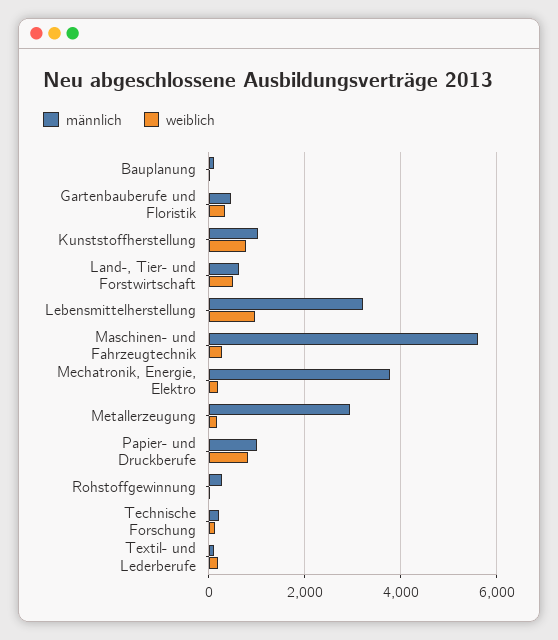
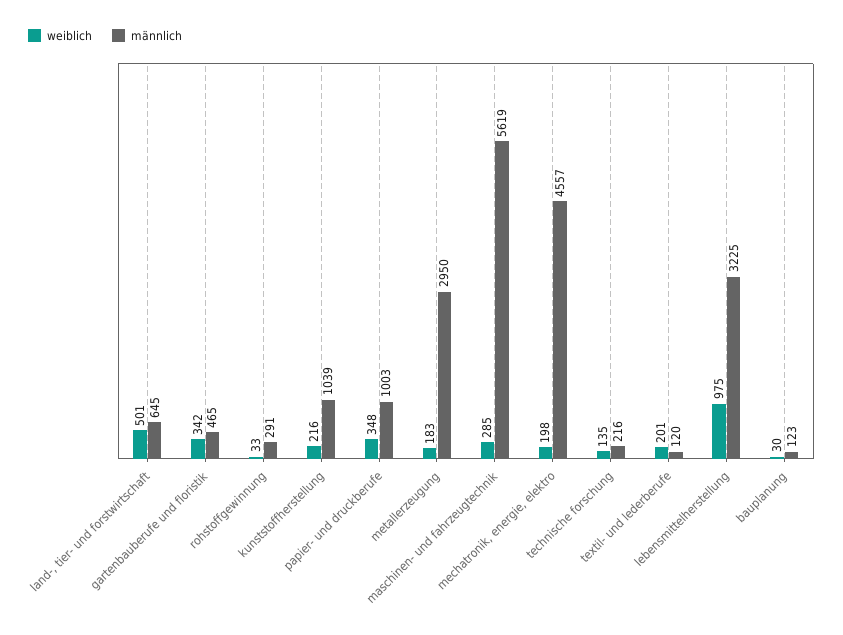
  {
    "männlich": {
      "Bauplanung": 123,
      "Gartenbauberufe und Floristik": 465,
      "Kunststoffherstellung": 1039,
      "Land-, Tier- und Forstwirtschaft": 645,
      "Lebensmittelherstellung": 3225,
      "Maschinen- und Fahrzeugtechnik": 5619,
-     "Mechatronik, Energie, Elektro": 3800,
+     "Mechatronik, Energie, Elektro": 4557,
      "Metallerzeugung": 2950,
      "Papier- und Druckberufe": 1003,
      "Rohstoffgewinnung": 291,
      "Technische Forschung": 216,
      "Textil- und Lederberufe": 120
    },
    "weiblich": {
      "Bauplanung": 30,
      "Gartenbauberufe und Floristik": 342,
-     "Kunststoffherstellung": 800,
+     "Kunststoffherstellung": 216,
      "Land-, Tier- und Forstwirtschaft": 501,
      "Lebensmittelherstellung": 975,
      "Maschinen- und Fahrzeugtechnik": 285,
      "Mechatronik, Energie, Elektro": 198,
      "Metallerzeugung": 183,
-     "Papier- und Druckberufe": 800,
+     "Papier- und Druckberufe": 348,
      "Rohstoffgewinnung": 33,
      "Technische Forschung": 135,
      "Textil- und Lederberufe": 201
    }
  }

